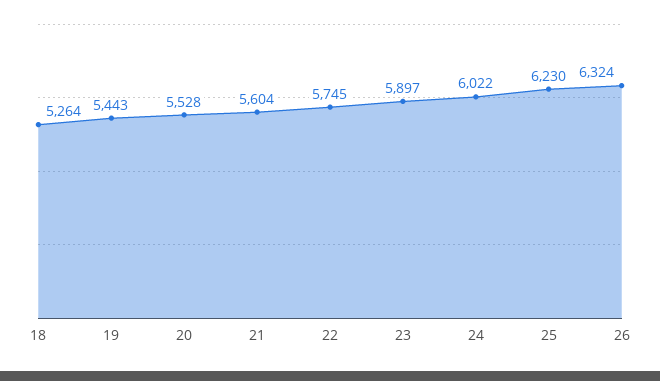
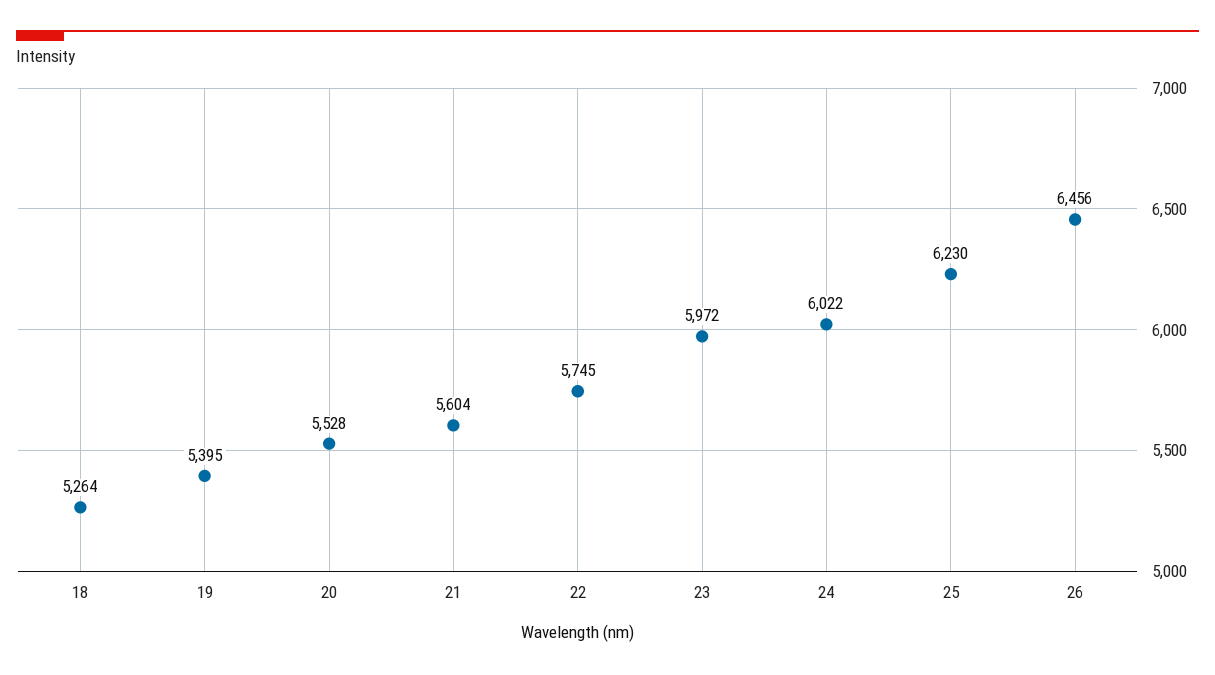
  {
    "18": 5264,
-   "19": 5443,
+   "19": 5395,
    "20": 5528,
    "21": 5604,
    "22": 5745,
-   "23": 5897,
+   "23": 5972,
    "24": 6022,
    "25": 6230,
-   "26": 6324
+   "26": 6456
  }

